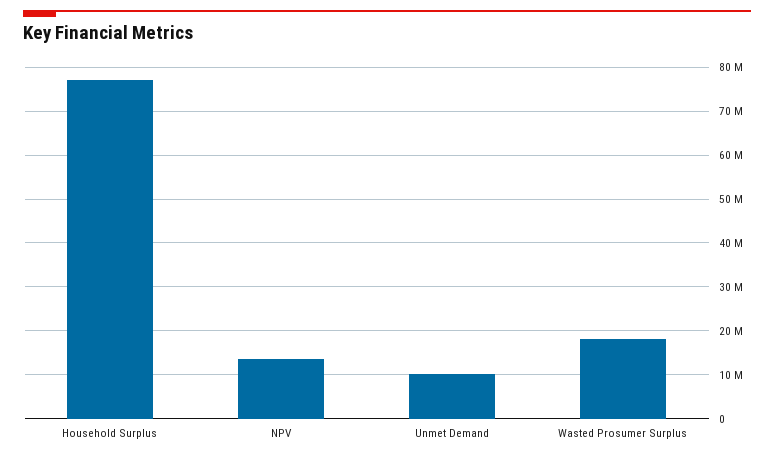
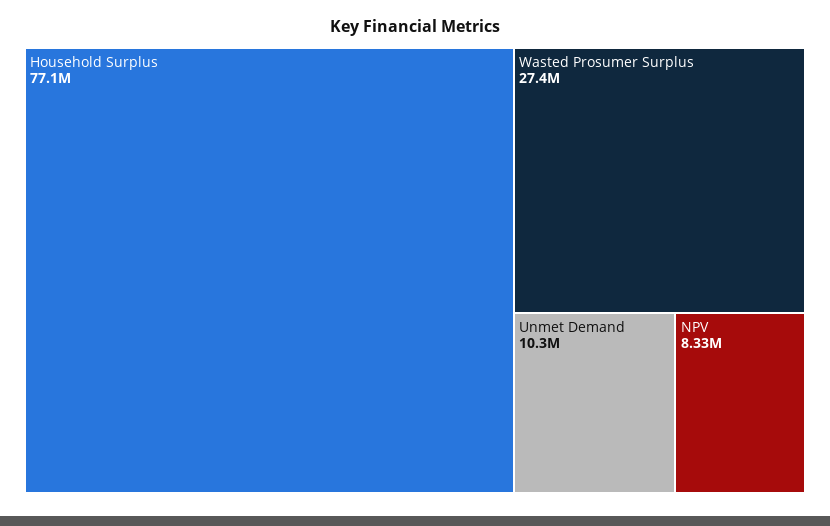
  {
    "Household Surplus": 77100000,
-   "NPV": 14000000,
+   "NPV": 8330000,
    "Unmet Demand": 10300000,
-   "Wasted Prosumer Surplus": 18000000
+   "Wasted Prosumer Surplus": 27400000
  }

